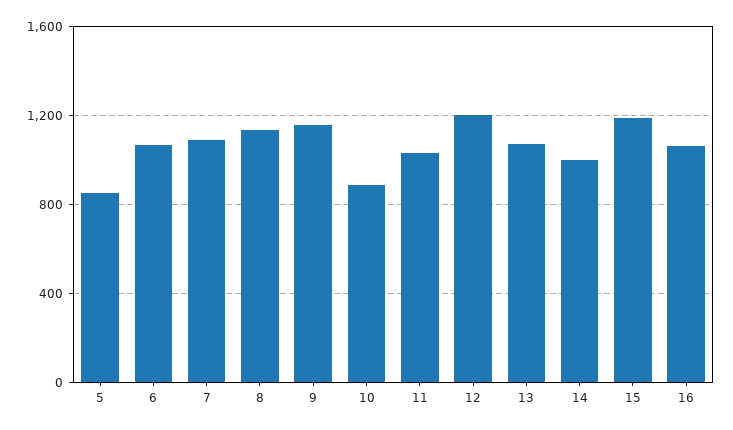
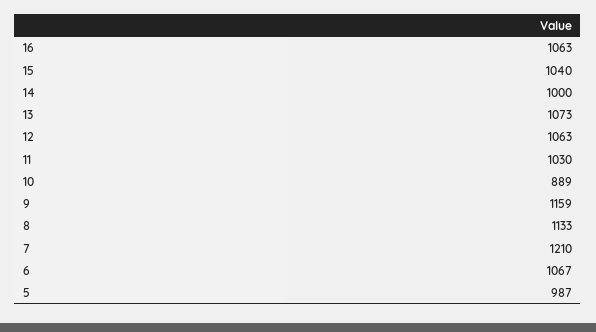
  {
-   "5": 850,
+   "5": 987,
    "6": 1067,
-   "7": 1100,
+   "7": 1210,
    "8": 1133,
    "9": 1159,
    "10": 889,
    "11": 1030,
-   "12": 1200,
+   "12": 1063,
    "13": 1073,
    "14": 1000,
-   "15": 1200,
+   "15": 1040,
    "16": 1063
  }

